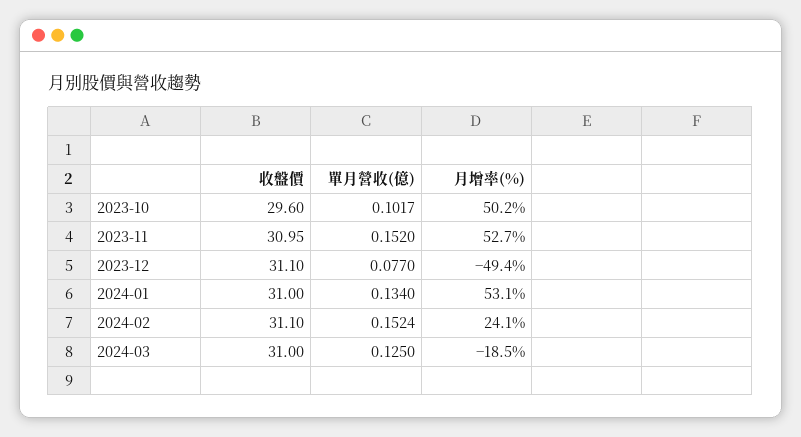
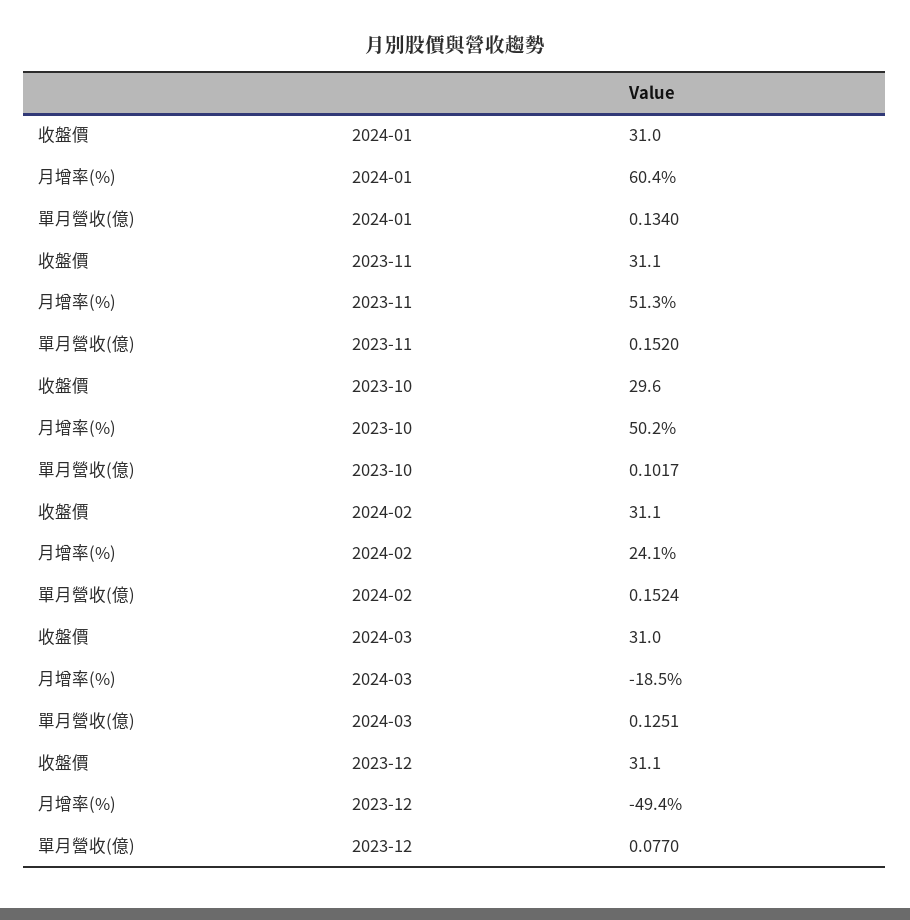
  {
    "收盤價": {
      "2023-10": 29.6,
-     "2023-11": 30.95,
+     "2023-11": 31.1,
      "2023-12": 31.1,
      "2024-01": 31,
      "2024-02": 31.1,
      "2024-03": 31
    },
    "單月營收(億)": {
      "2023-10": 0.1017,
      "2023-11": 0.152,
      "2023-12": 0.077,
      "2024-01": 0.134,
      "2024-02": 0.1524,
-     "2024-03": 0.125
+     "2024-03": 0.1251
    },
    "月增率(%)": {
      "2023-10": 50.2,
-     "2023-11": 52.7,
+     "2023-11": 51.3,
      "2023-12": -49.4,
-     "2024-01": 53.1,
+     "2024-01": 60.4,
      "2024-02": 24.1,
      "2024-03": -18.5
    }
  }

